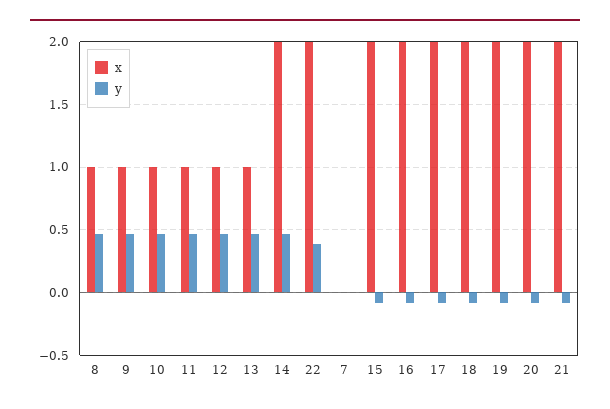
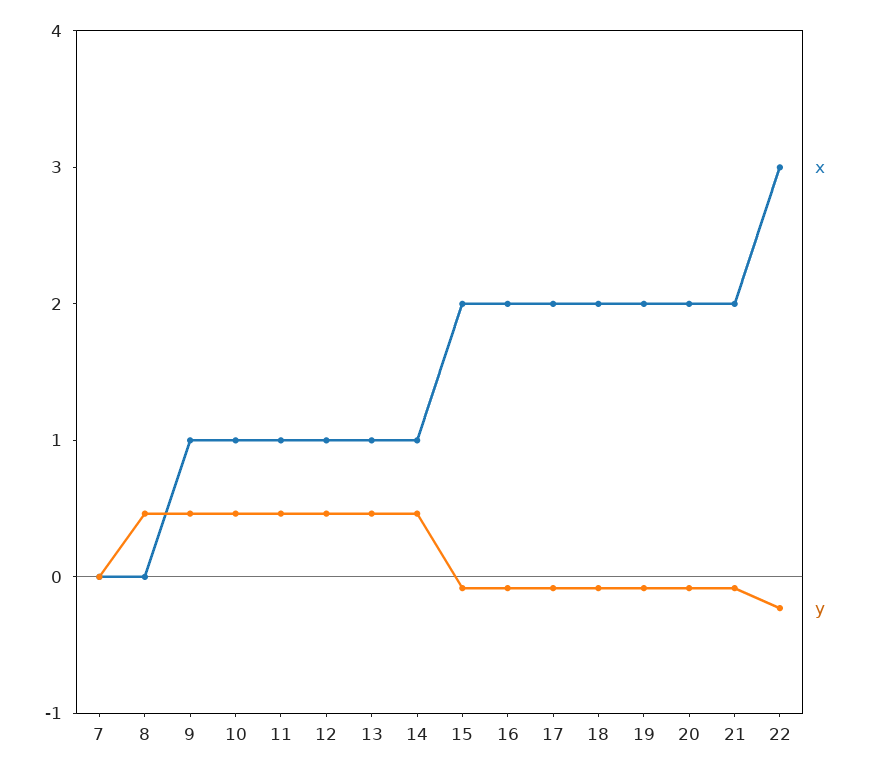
  {
    "x": {
-     "8": 1,
+     "8": 0,
      "9": 1,
      "10": 1,
      "11": 1,
      "12": 1,
      "13": 1,
-     "14": 2,
+     "14": 1,
-     "22": 2,
+     "22": 3,
      "7": 0,
      "15": 2,
      "16": 2,
      "17": 2,
      "18": 2,
      "19": 2,
      "20": 2,
      "21": 2
    },
    "y": {
      "8": 0.45,
      "9": 0.45,
      "10": 0.45,
      "11": 0.45,
      "12": 0.45,
      "13": 0.45,
      "14": 0.45,
-     "22": 0.4,
+     "22": -0.2,
      "7": 0,
      "15": -0.1,
      "16": -0.1,
      "17": -0.1,
      "18": -0.1,
      "19": -0.1,
      "20": -0.1,
      "21": -0.1
    }
  }

